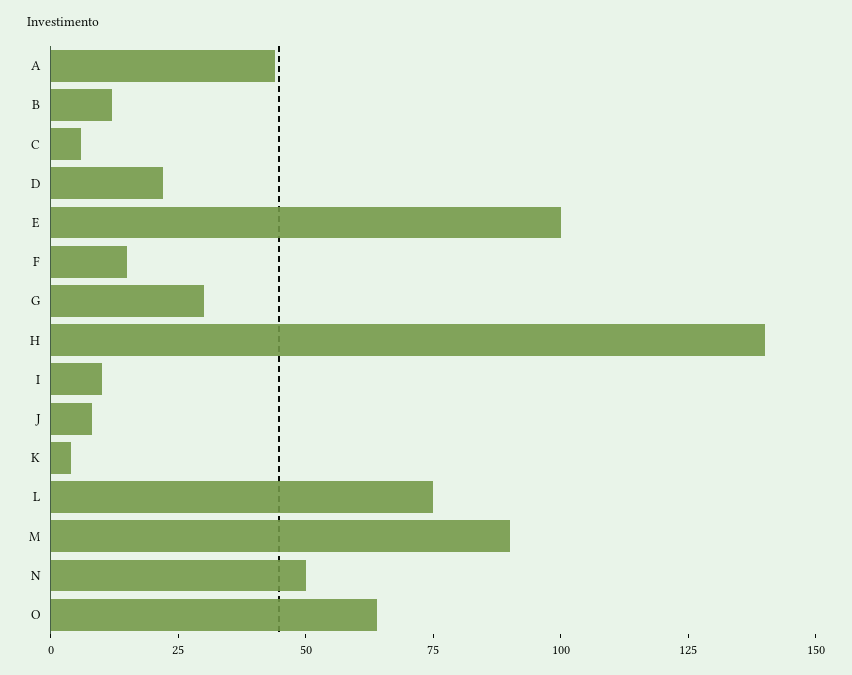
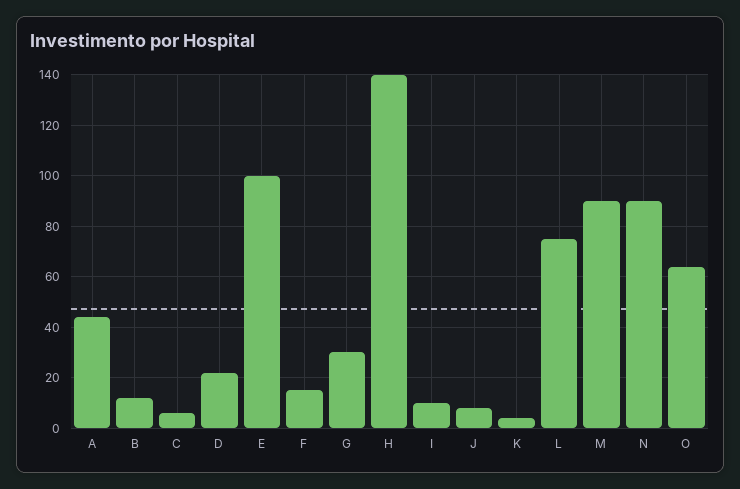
  {
    "A": 45,
    "B": 10,
    "C": 5,
    "D": 20,
    "E": 100,
    "F": 15,
    "G": 30,
    "H": 140,
    "I": 10,
    "J": 10,
    "K": 5,
    "L": 75,
    "M": 90,
-   "N": 50,
+   "N": 90,
    "O": 65
  }

